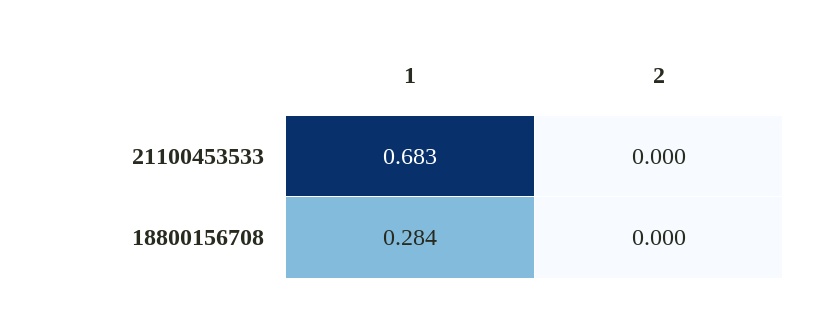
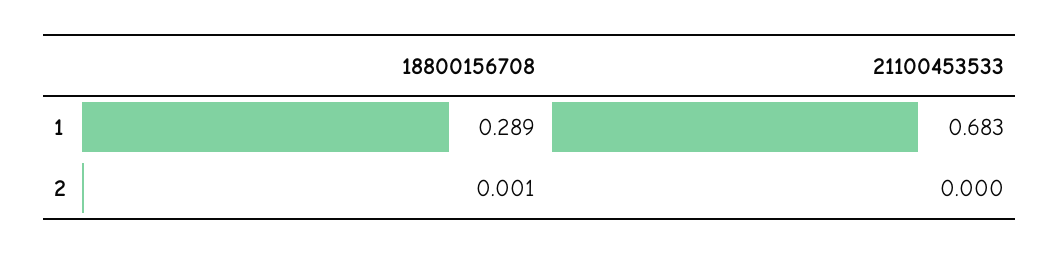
  {
    "1": {
      "21100453533": 0.683,
-     "18800156708": 0.284
+     "18800156708": 0.289
    },
    "2": {
      "21100453533": 0,
-     "18800156708": 0
+     "18800156708": 0.001
    }
  }

